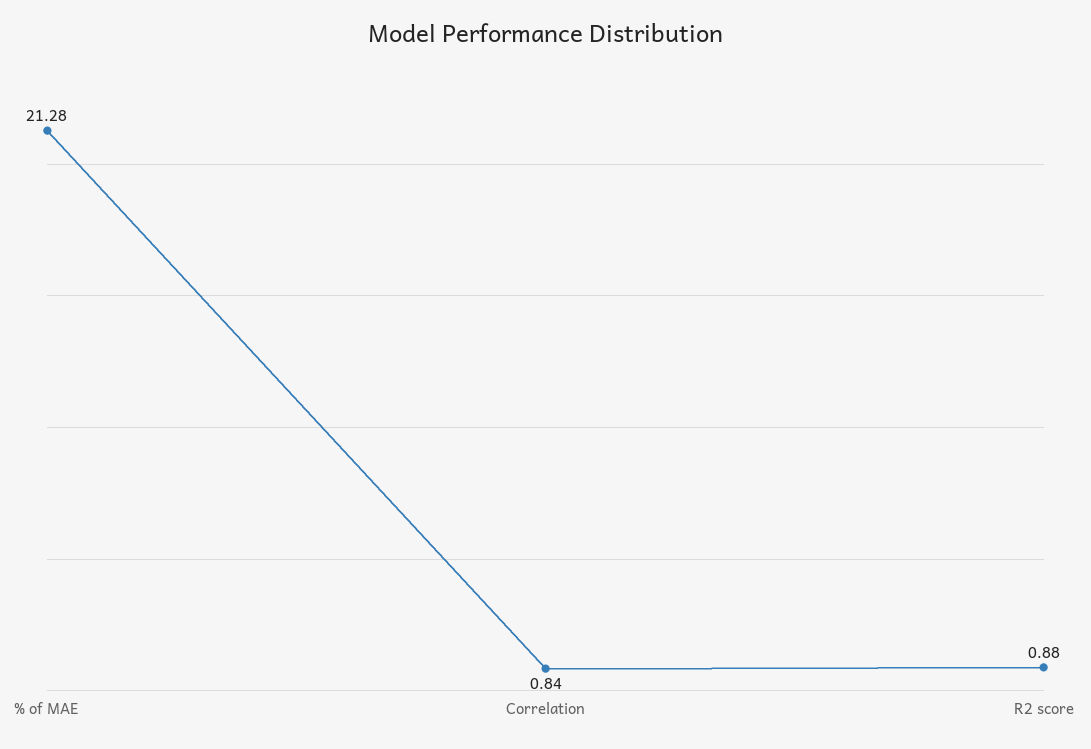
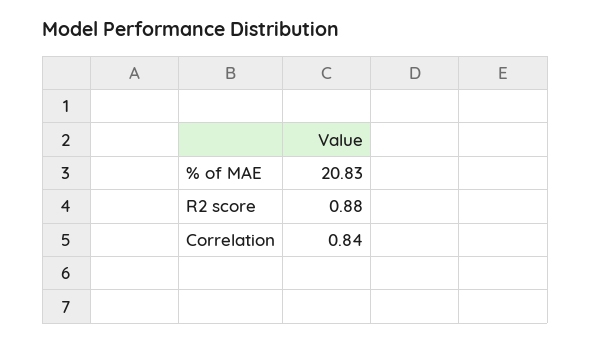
  {
-   "% of MAE": 21.28,
+   "% of MAE": 20.83,
    "Correlation": 0.84,
    "R2 score": 0.88
  }

